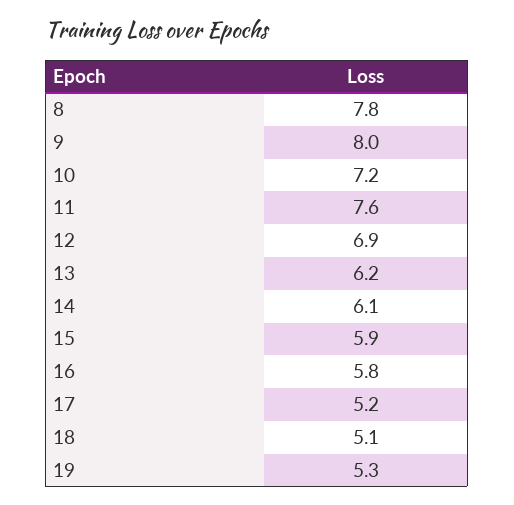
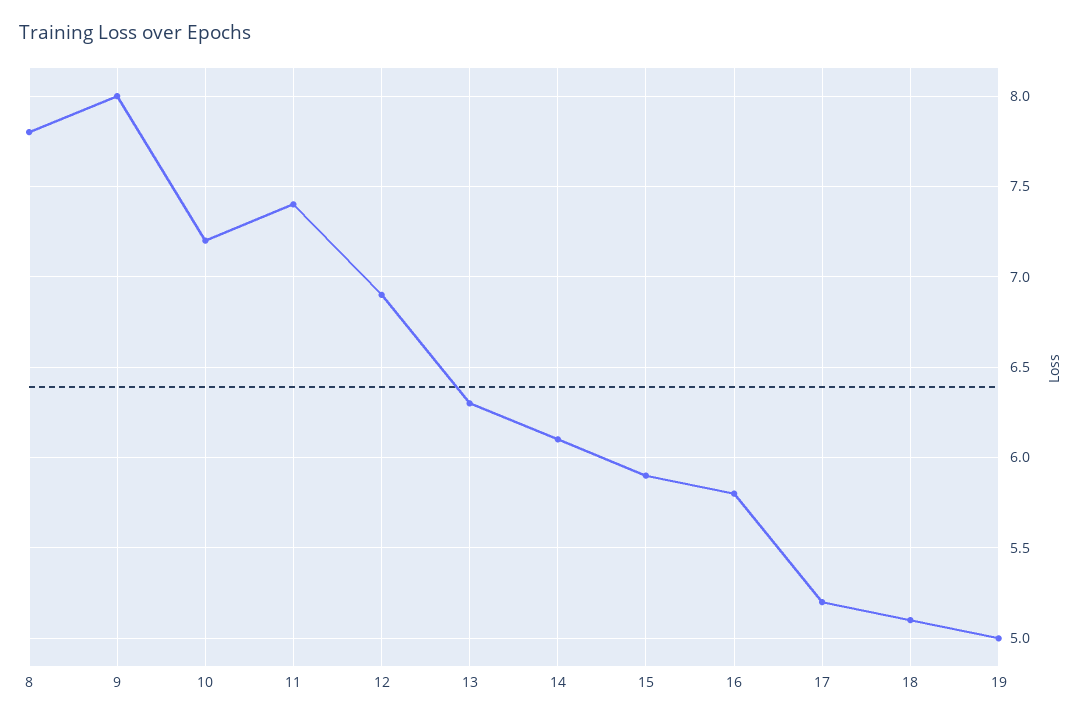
  {
    "8": 7.8,
    "9": 8,
    "10": 7.2,
-   "11": 7.6,
+   "11": 7.4,
    "12": 6.9,
-   "13": 6.2,
+   "13": 6.3,
    "14": 6.1,
    "15": 5.9,
    "16": 5.8,
    "17": 5.2,
    "18": 5.1,
-   "19": 5.3
+   "19": 5
  }

